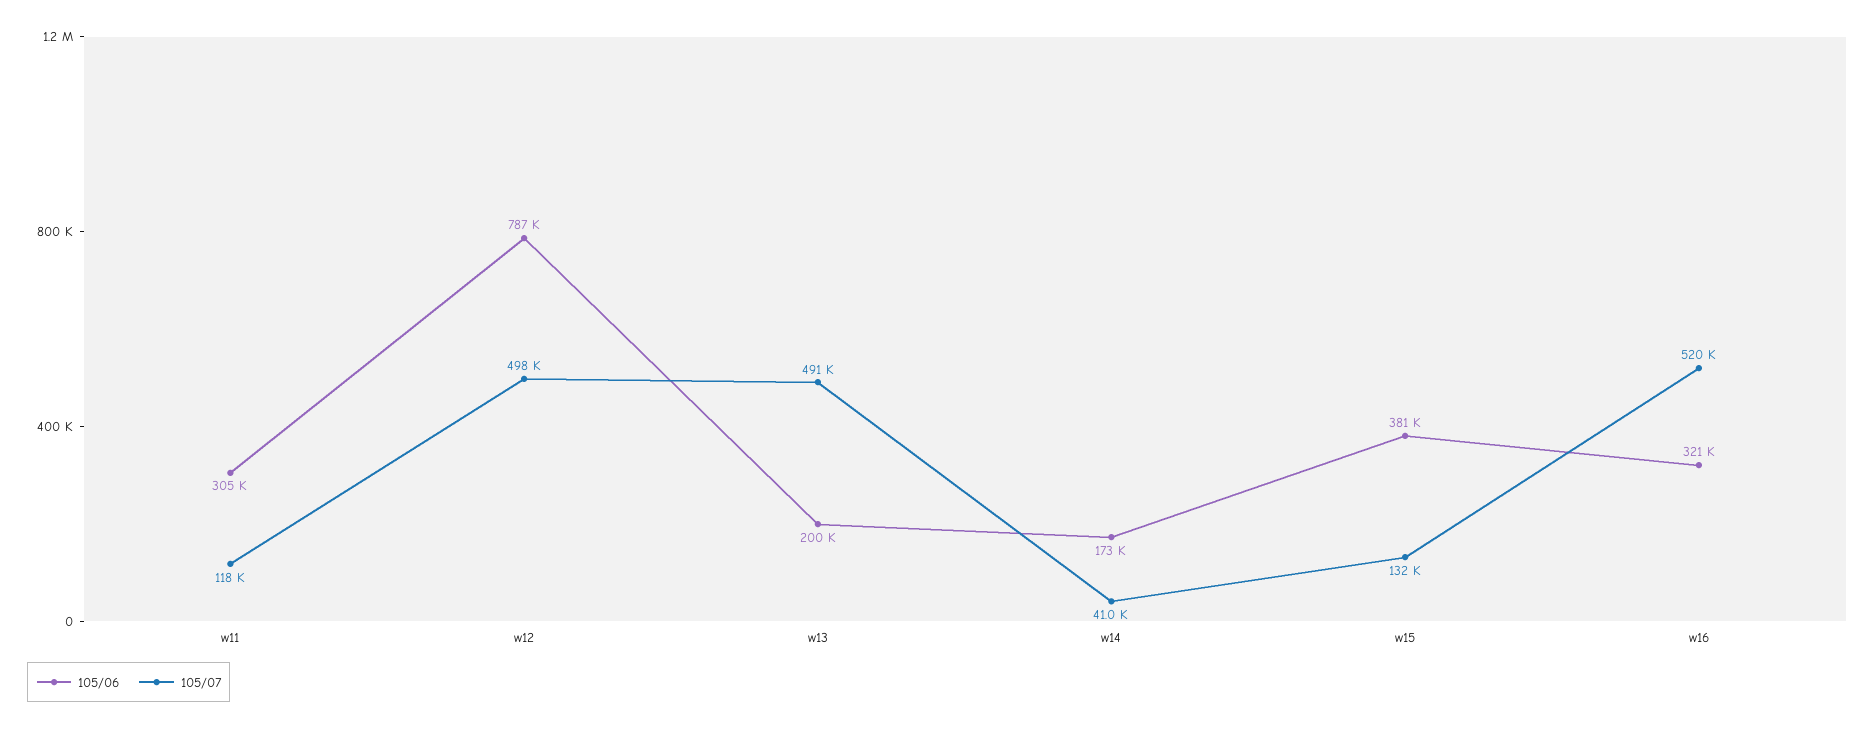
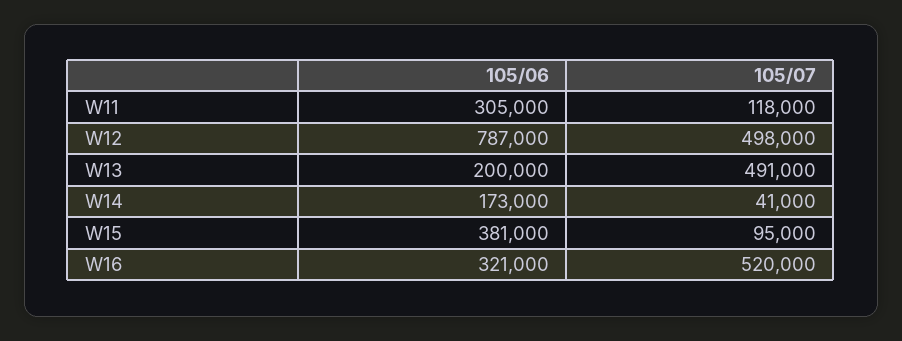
  {
    "105/06": {
      "w11": 305000,
      "w12": 787000,
      "w13": 200000,
      "w14": 173000,
      "w15": 381000,
      "w16": 321000
    },
    "105/07": {
      "w11": 118000,
      "w12": 498000,
      "w13": 491000,
      "w14": 41000,
-     "w15": 132000,
+     "w15": 95000,
      "w16": 520000
    }
  }

